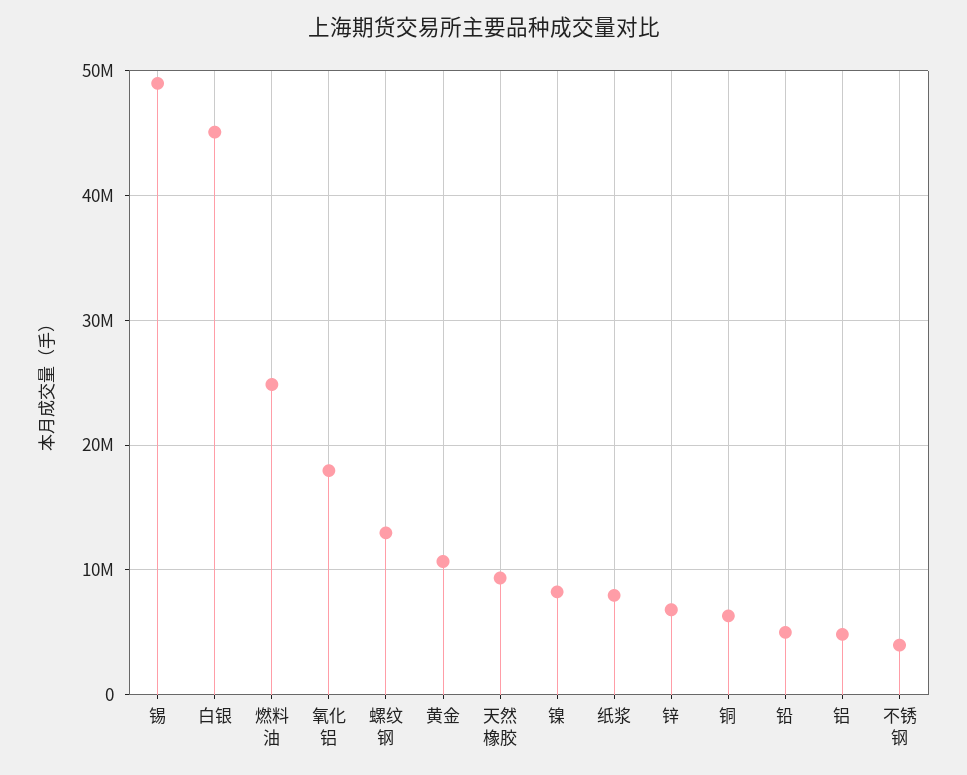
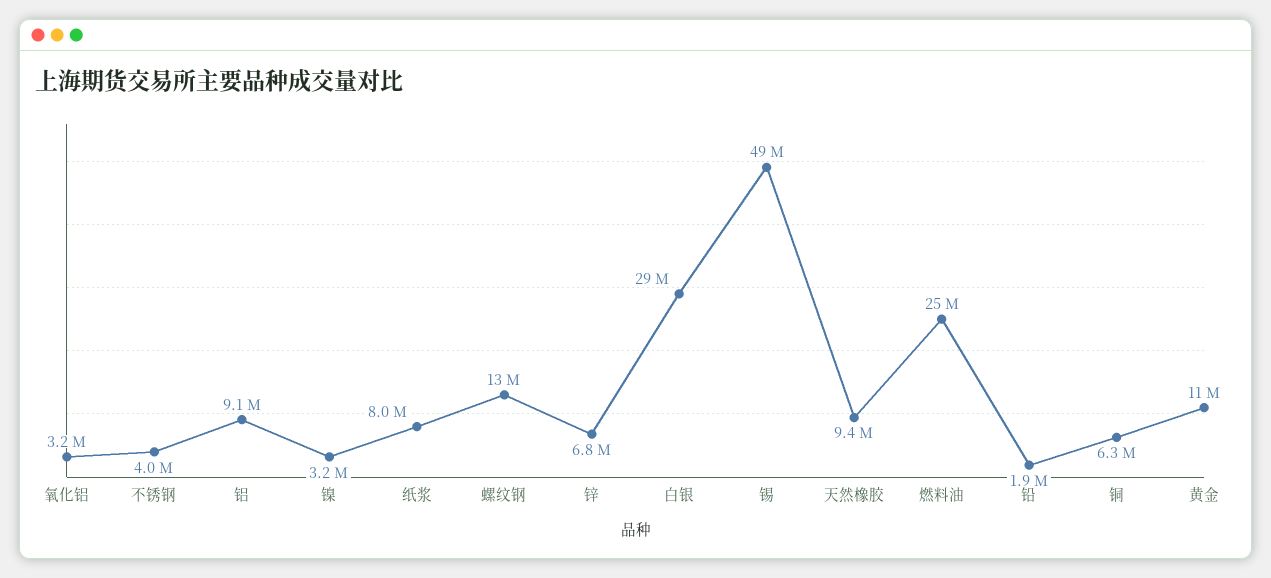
  {
    "锡": 49000000,
-   "白银": 45000000,
+   "白银": 29000000,
    "燃料油": 25000000,
-   "氧化铝": 18000000,
+   "氧化铝": 3200000,
    "螺纹钢": 13000000,
    "黄金": 11000000,
    "天然橡胶": 9400000,
-   "镍": 8000000,
+   "镍": 3200000,
    "纸浆": 8000000,
    "锌": 6800000,
    "铜": 6300000,
-   "铅": 5000000,
+   "铅": 1900000,
-   "铝": 5000000,
+   "铝": 9100000,
    "不锈钢": 4000000
  }

